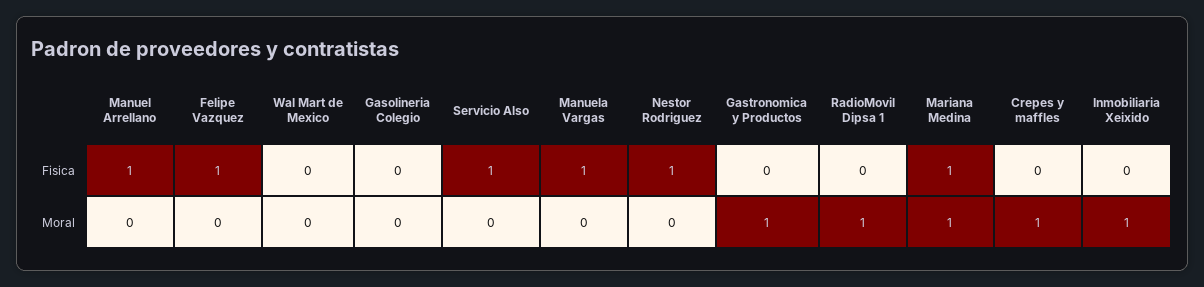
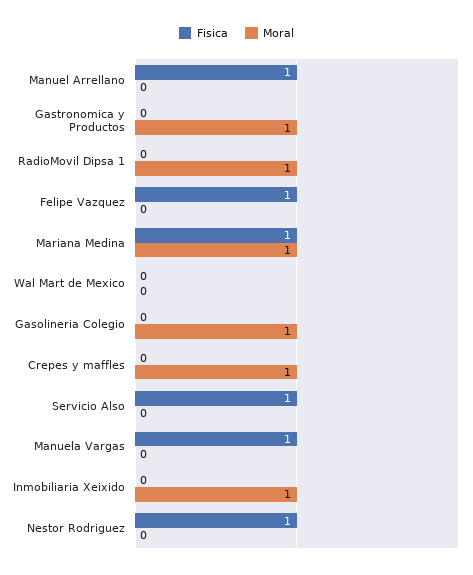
  {
    "Fisica": {
      "Manuel Arrellano": 1,
      "Felipe Vazquez": 1,
      "Wal Mart de Mexico": 0,
      "Gasolineria Colegio": 0,
      "Servicio Also": 1,
      "Manuela Vargas": 1,
      "Nestor Rodriguez": 1,
      "Gastronomica y Productos": 0,
      "RadioMovil Dipsa 1": 0,
      "Mariana Medina": 1,
      "Crepes y maffles": 0,
      "Inmobiliaria Xeixido": 0
    },
    "Moral": {
      "Manuel Arrellano": 0,
      "Felipe Vazquez": 0,
      "Wal Mart de Mexico": 0,
-     "Gasolineria Colegio": 0,
+     "Gasolineria Colegio": 1,
      "Servicio Also": 0,
      "Manuela Vargas": 0,
      "Nestor Rodriguez": 0,
      "Gastronomica y Productos": 1,
      "RadioMovil Dipsa 1": 1,
      "Mariana Medina": 1,
      "Crepes y maffles": 1,
      "Inmobiliaria Xeixido": 1
    }
  }

